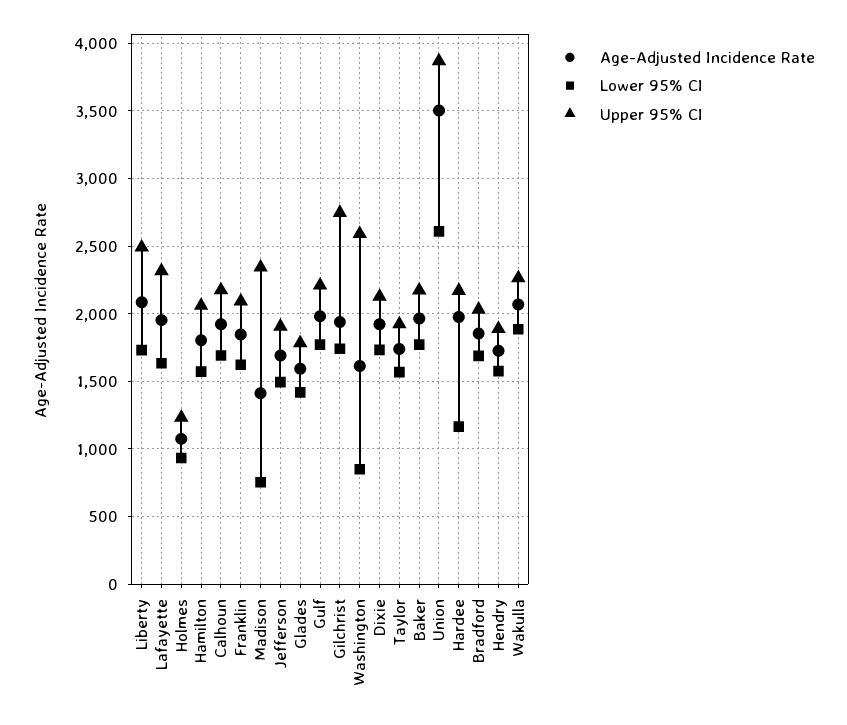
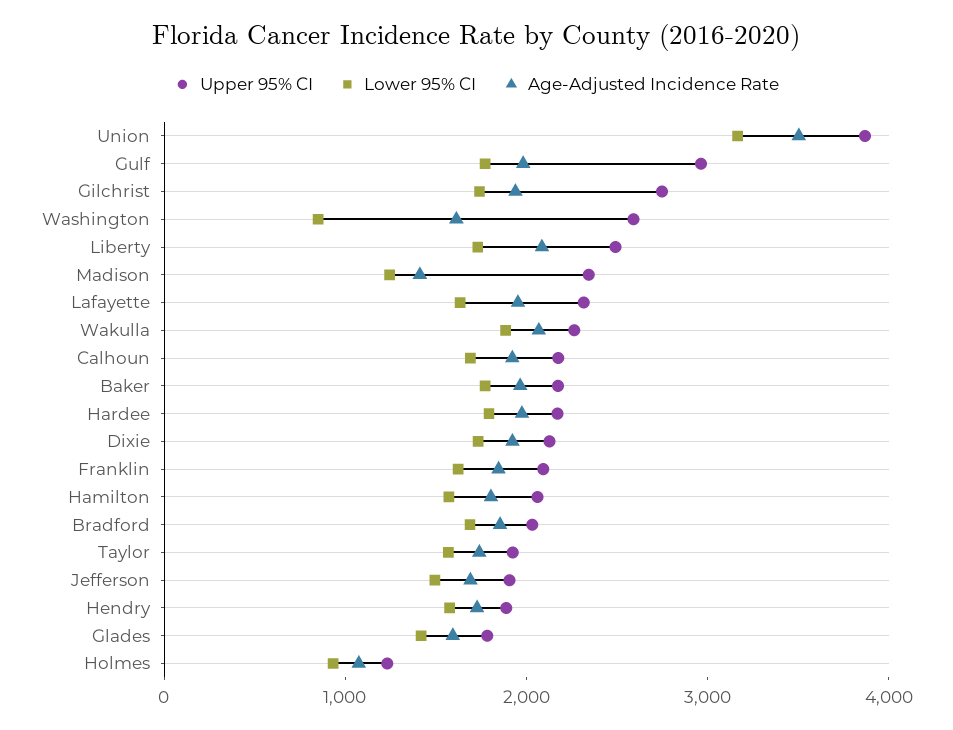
  {
    "Age-Adjusted Incidence Rate": {
      "Liberty": 2100,
      "Lafayette": 1950,
      "Holmes": 1050,
      "Hamilton": 1800,
      "Calhoun": 1900,
      "Franklin": 1850,
      "Madison": 1400,
      "Jefferson": 1700,
      "Glades": 1600,
      "Gulf": 2000,
      "Gilchrist": 1950,
      "Washington": 1600,
      "Dixie": 1900,
      "Taylor": 1750,
      "Baker": 1950,
      "Union": 3500,
      "Hardee": 1950,
      "Bradford": 1850,
      "Hendry": 1750,
      "Wakulla": 2050
    },
    "Lower 95% CI": {
      "Liberty": 1750,
      "Lafayette": 1650,
      "Holmes": 950,
      "Hamilton": 1550,
      "Calhoun": 1700,
      "Franklin": 1600,
-     "Madison": 750,
+     "Madison": 1200,
      "Jefferson": 1500,
      "Glades": 1400,
      "Gulf": 1750,
      "Gilchrist": 1750,
      "Washington": 850,
      "Dixie": 1750,
      "Taylor": 1550,
      "Baker": 1750,
-     "Union": 2600,
+     "Union": 3200,
-     "Hardee": 1150,
+     "Hardee": 1800,
      "Bradford": 1700,
      "Hendry": 1600,
      "Wakulla": 1900
    },
    "Upper 95% CI": {
      "Liberty": 2500,
      "Lafayette": 2300,
      "Holmes": 1250,
      "Hamilton": 2050,
      "Calhoun": 2200,
      "Franklin": 2100,
      "Madison": 2350,
      "Jefferson": 1900,
      "Glades": 1800,
-     "Gulf": 2200,
+     "Gulf": 3000,
      "Gilchrist": 2750,
      "Washington": 2600,
      "Dixie": 2150,
      "Taylor": 1900,
      "Baker": 2150,
      "Union": 3850,
      "Hardee": 2150,
      "Bradford": 2050,
      "Hendry": 1900,
      "Wakulla": 2250
    }
  }

